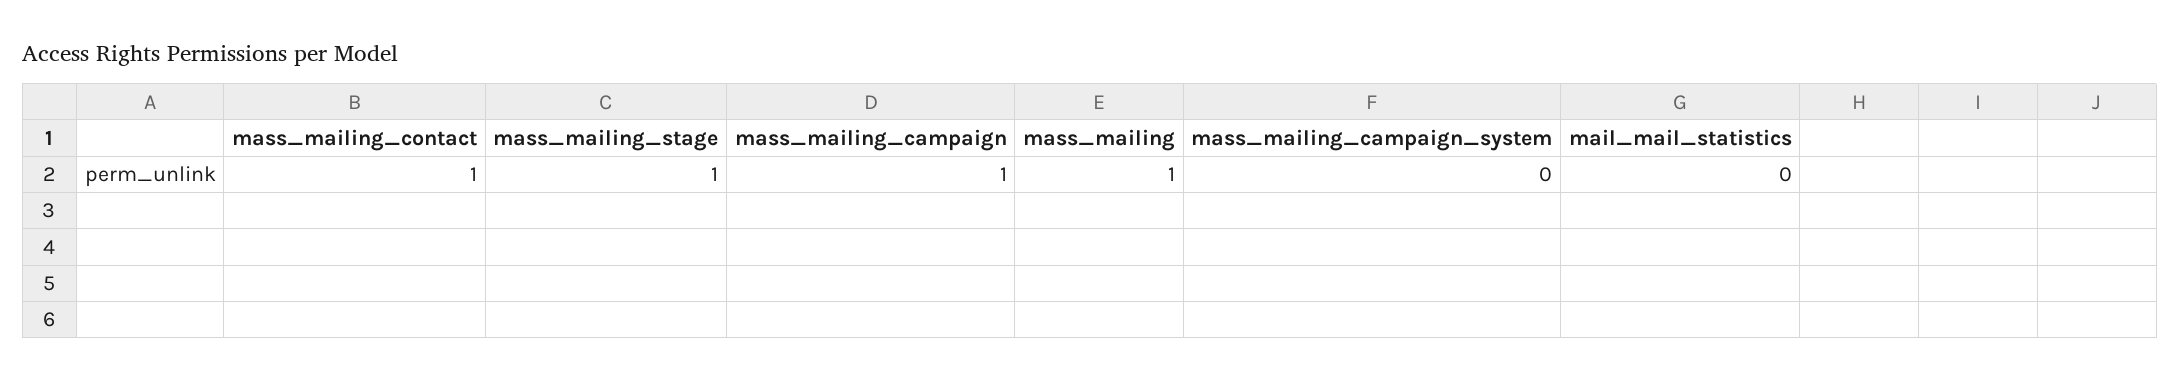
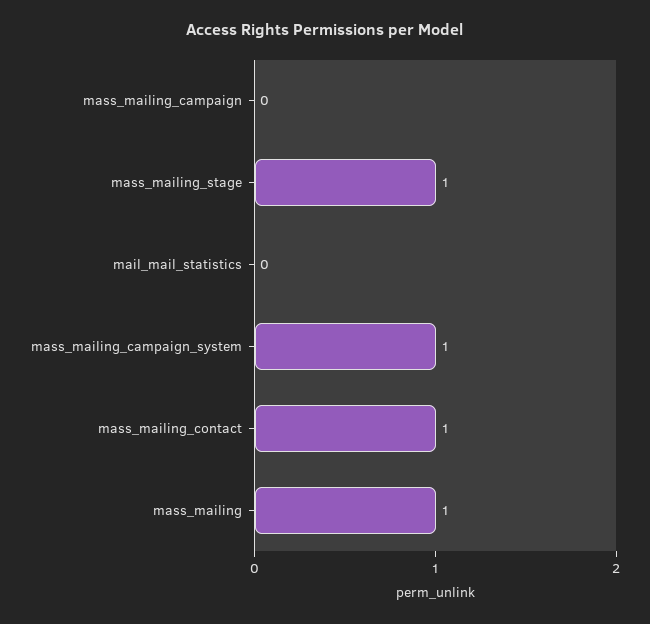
  {
    "mass_mailing_contact": 1,
    "mass_mailing_stage": 1,
-   "mass_mailing_campaign": 1,
+   "mass_mailing_campaign": 0,
    "mass_mailing": 1,
-   "mass_mailing_campaign_system": 0,
+   "mass_mailing_campaign_system": 1,
    "mail_mail_statistics": 0
  }

